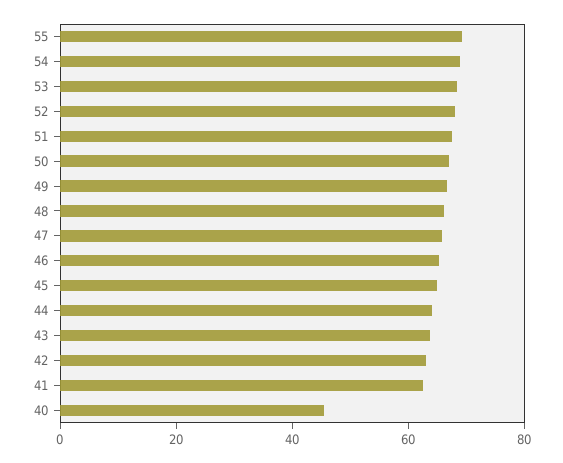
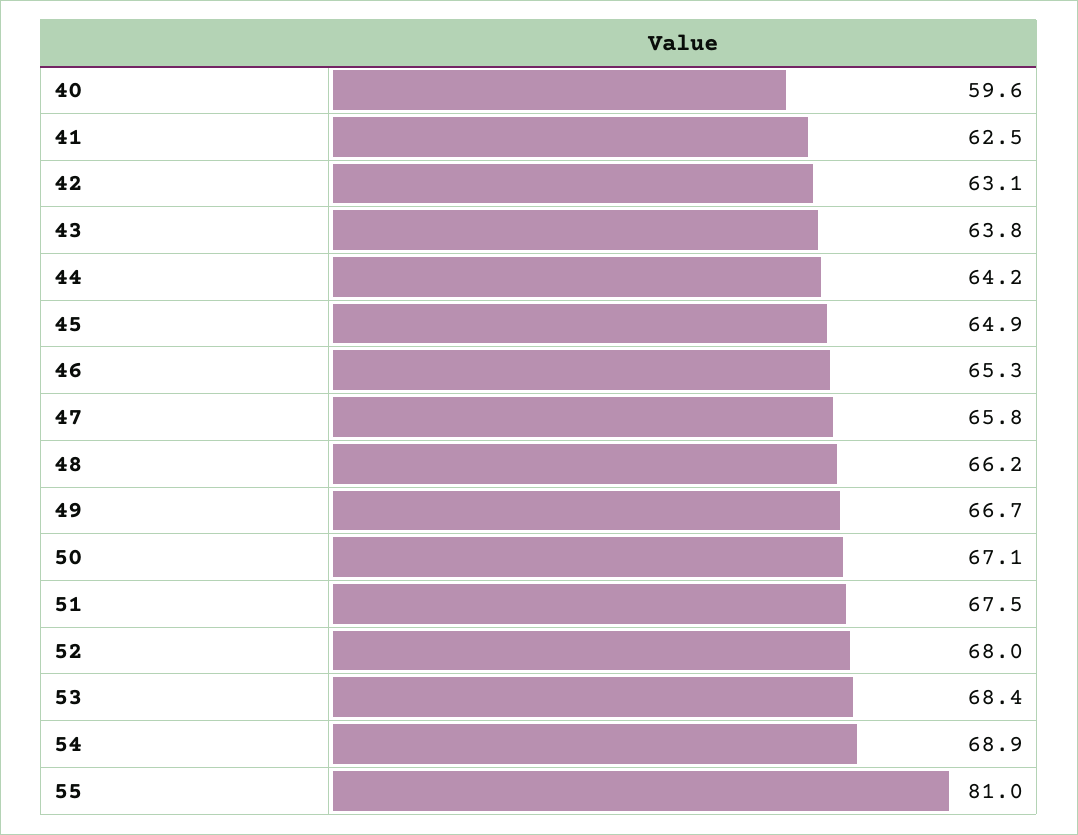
  {
-   "55": 70,
+   "55": 81,
    "54": 68.9,
    "53": 68.4,
    "52": 68,
    "51": 67.5,
    "50": 67.1,
    "49": 66.7,
    "48": 66.2,
    "47": 65.8,
    "46": 65.3,
    "45": 64.9,
    "44": 64.2,
    "43": 63.8,
    "42": 63.1,
    "41": 62.5,
-   "40": 45
+   "40": 59.6
  }

